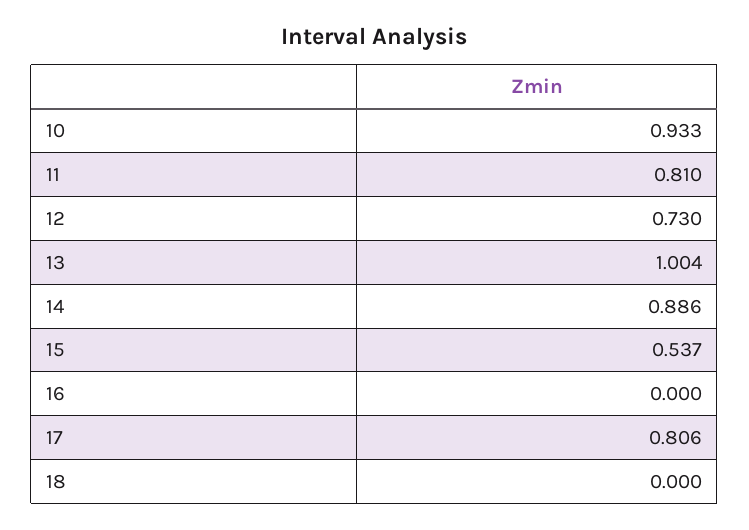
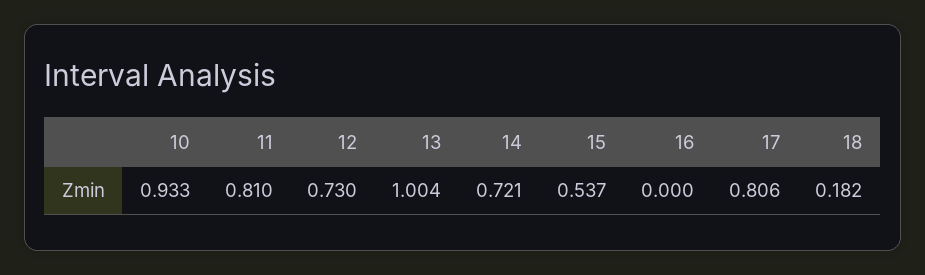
  {
    "10": 0.933,
    "11": 0.81,
    "12": 0.73,
    "13": 1.004,
-   "14": 0.886,
+   "14": 0.721,
    "15": 0.537,
    "16": 0,
    "17": 0.806,
-   "18": 0
+   "18": 0.182
  }

